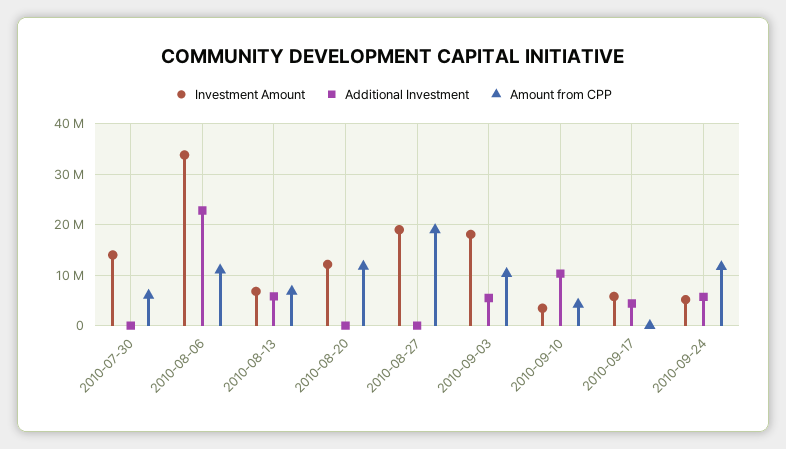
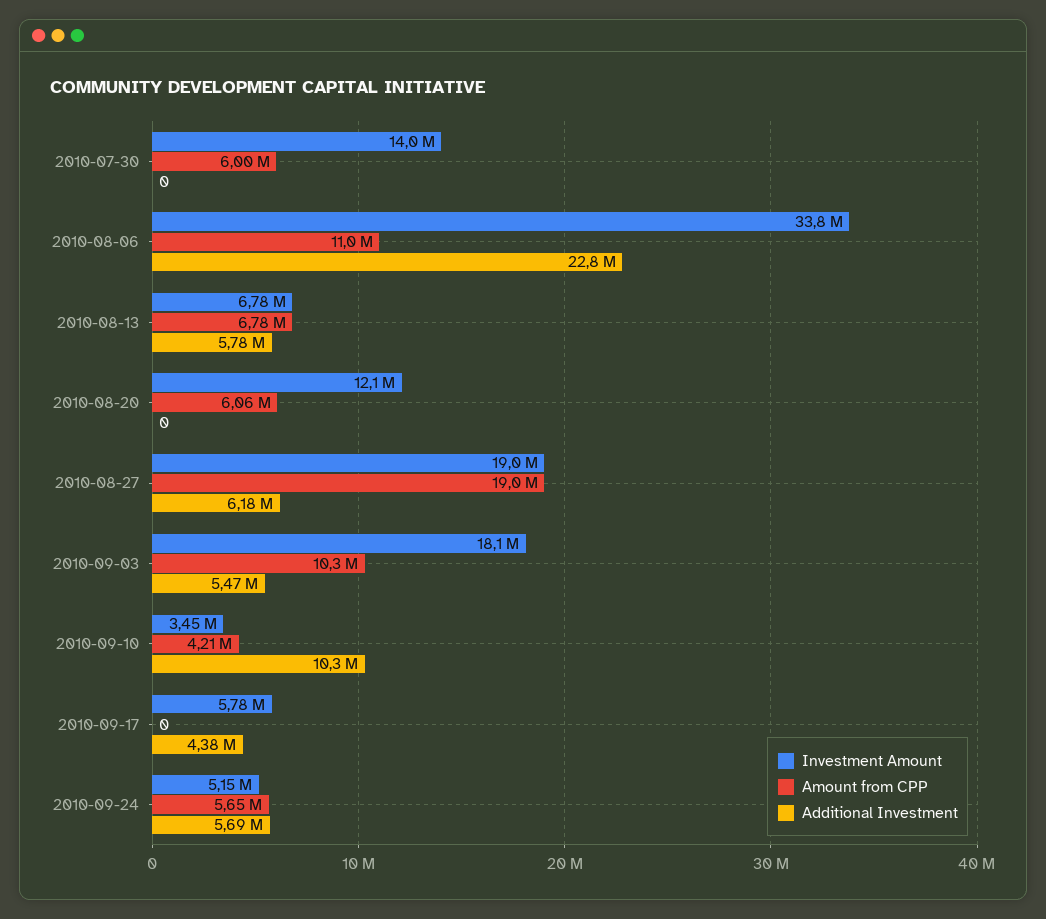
  {
    "Investment Amount": {
      "2010-07-30": 14000000,
      "2010-08-06": 33800000,
      "2010-08-13": 6780000,
      "2010-08-20": 12100000,
      "2010-08-27": 19000000,
      "2010-09-03": 18100000,
      "2010-09-10": 3450000,
      "2010-09-17": 5780000,
      "2010-09-24": 5150000
    },
    "Additional Investment": {
      "2010-07-30": 0,
      "2010-08-06": 22800000,
      "2010-08-13": 5780000,
      "2010-08-20": 0,
-     "2010-08-27": 0,
+     "2010-08-27": 6180000,
      "2010-09-03": 5470000,
      "2010-09-10": 10300000,
      "2010-09-17": 4380000,
      "2010-09-24": 5690000
    },
    "Amount from CPP": {
      "2010-07-30": 6000000,
      "2010-08-06": 11000000,
      "2010-08-13": 6780000,
-     "2010-08-20": 12000000,
+     "2010-08-20": 6060000,
      "2010-08-27": 19000000,
      "2010-09-03": 10300000,
      "2010-09-10": 4210000,
      "2010-09-17": 0,
-     "2010-09-24": 12000000
+     "2010-09-24": 5650000
    }
  }

